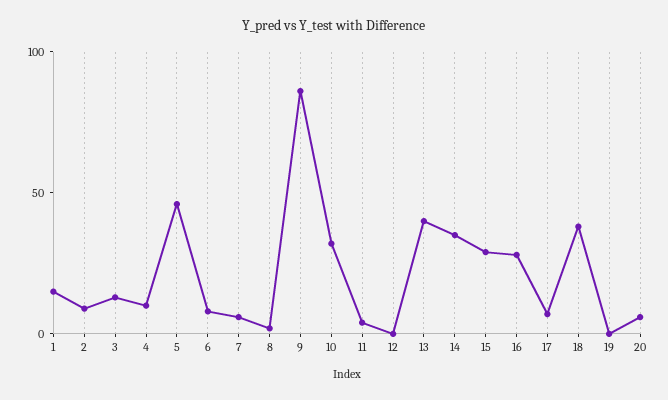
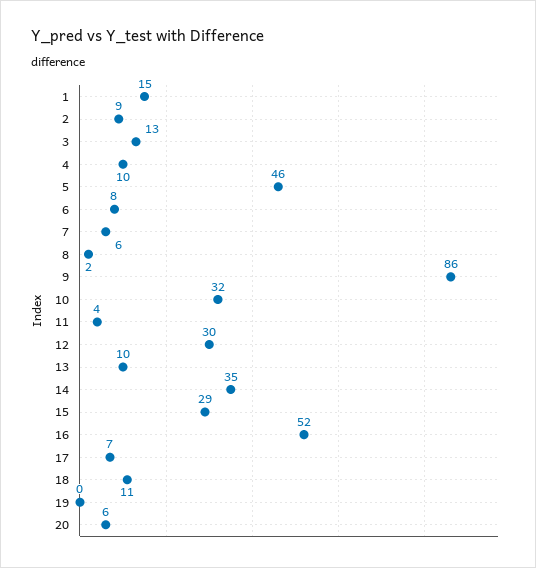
  {
    "1": 15,
    "2": 9,
    "3": 13,
    "4": 10,
    "5": 46,
    "6": 8,
    "7": 6,
    "8": 2,
    "9": 86,
    "10": 32,
    "11": 4,
-   "12": 0,
+   "12": 30,
-   "13": 40,
+   "13": 10,
    "14": 35,
    "15": 29,
-   "16": 30,
+   "16": 52,
    "17": 7,
-   "18": 40,
+   "18": 11,
    "19": 0,
    "20": 6
  }

